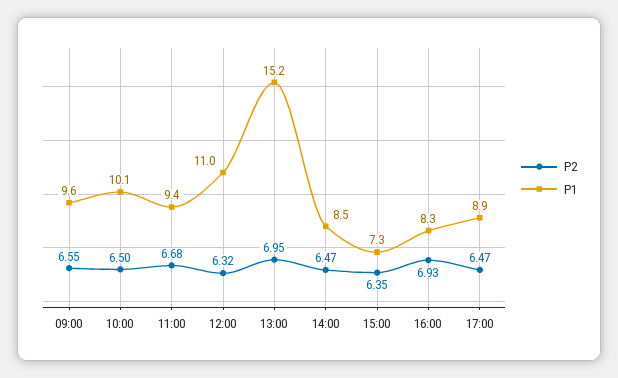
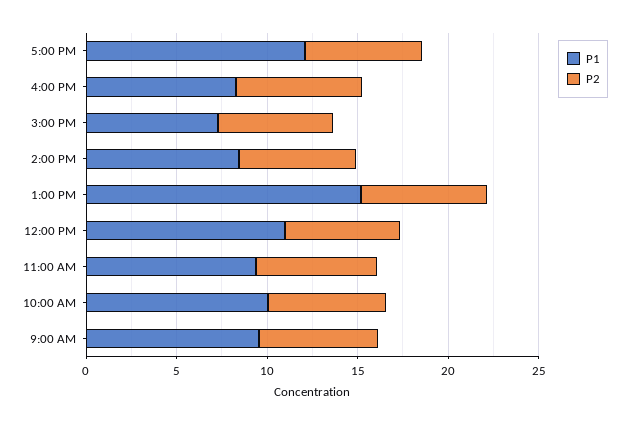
  {
    "P2": {
      "09:00": 6.55,
      "10:00": 6.5,
      "11:00": 6.68,
      "12:00": 6.32,
      "13:00": 6.95,
      "14:00": 6.47,
      "15:00": 6.35,
      "16:00": 6.93,
      "17:00": 6.47
    },
    "P1": {
      "09:00": 9.6,
      "10:00": 10.1,
      "11:00": 9.4,
      "12:00": 11,
      "13:00": 15.2,
      "14:00": 8.5,
      "15:00": 7.3,
      "16:00": 8.3,
-     "17:00": 8.9
+     "17:00": 12
    }
  }

